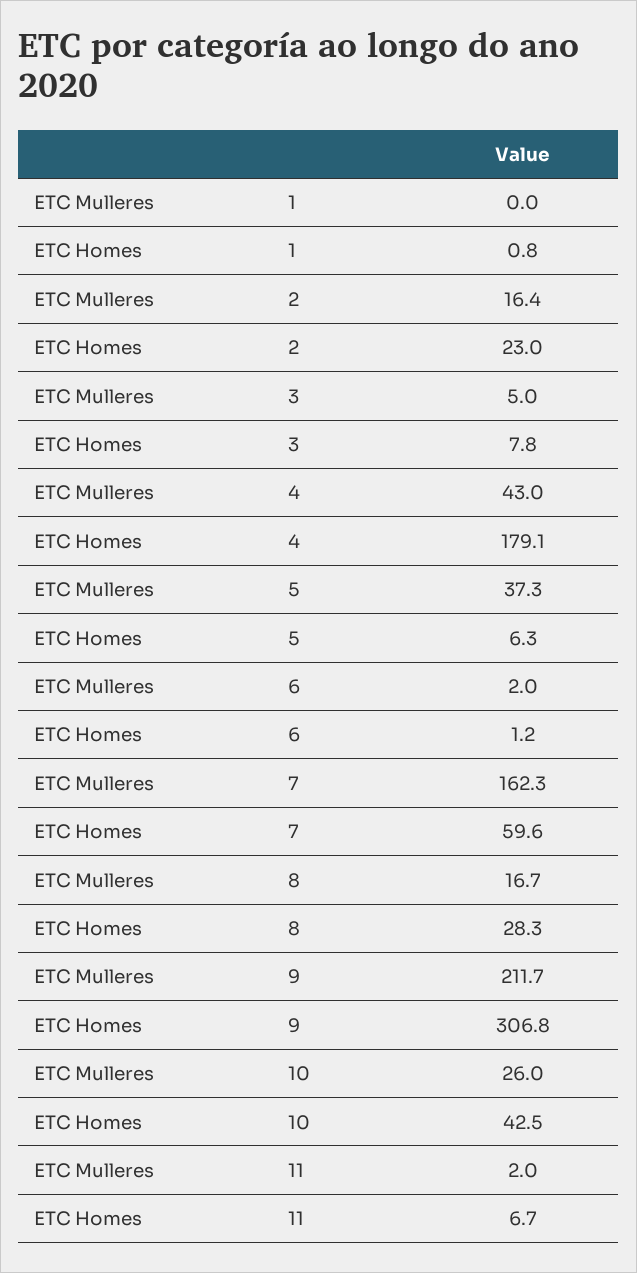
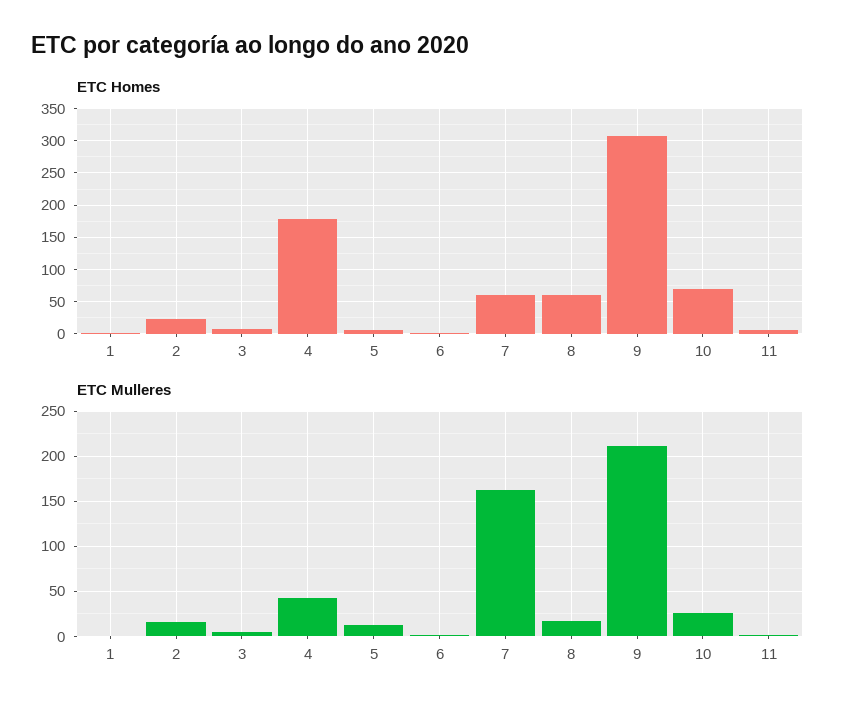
  {
    "ETC Mulleres": {
      "1": 0,
      "2": 16.4,
      "3": 5,
      "4": 43,
-     "5": 37.3,
+     "5": 10,
      "6": 2,
      "7": 162.3,
      "8": 16.7,
      "9": 211.7,
      "10": 26,
      "11": 2
    },
    "ETC Homes": {
      "1": 0.8,
      "2": 23,
      "3": 7.8,
      "4": 179.1,
      "5": 6.3,
      "6": 1.2,
      "7": 59.6,
-     "8": 28.3,
+     "8": 60,
      "9": 306.8,
-     "10": 42.5,
+     "10": 70,
      "11": 6.7
    }
  }

